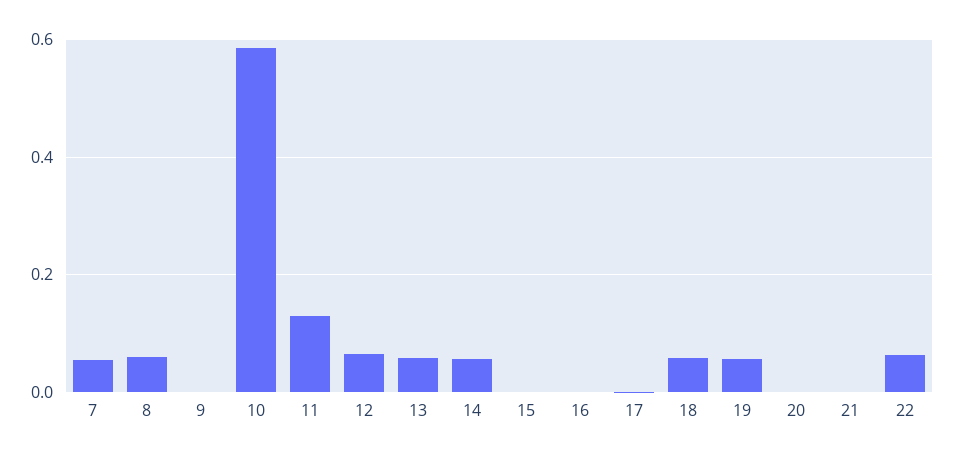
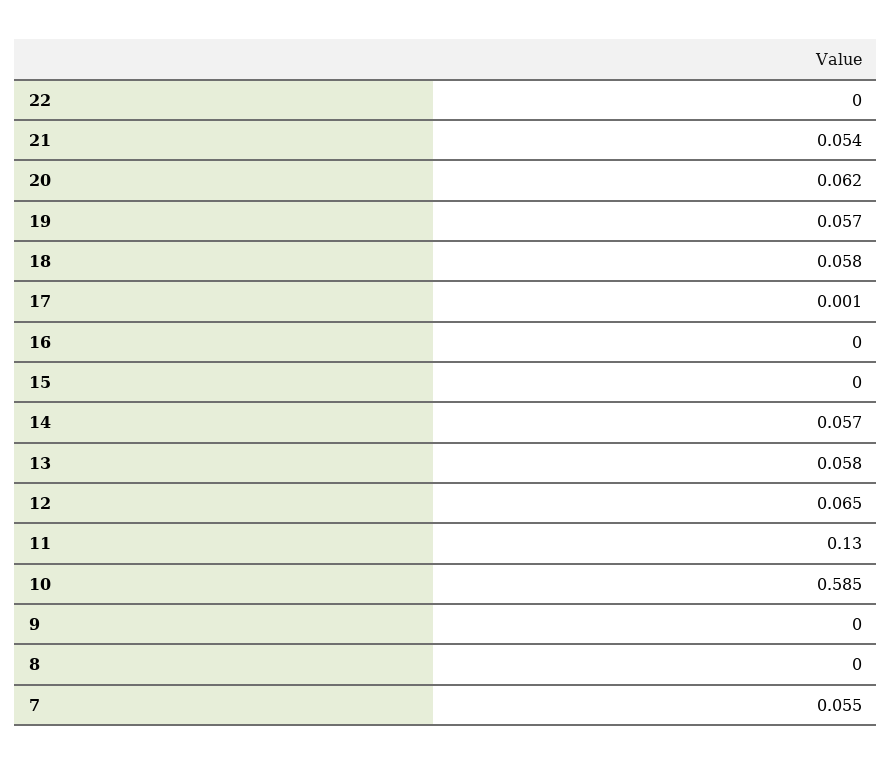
  {
    "7": 0.055,
-   "8": 0.06,
+   "8": 0,
    "9": 0,
    "10": 0.585,
    "11": 0.13,
    "12": 0.065,
    "13": 0.058,
    "14": 0.057,
    "15": 0,
    "16": 0,
    "17": 0.001,
    "18": 0.058,
    "19": 0.057,
-   "20": 0,
+   "20": 0.062,
-   "21": 0,
+   "21": 0.054,
-   "22": 0.06
+   "22": 0
  }

